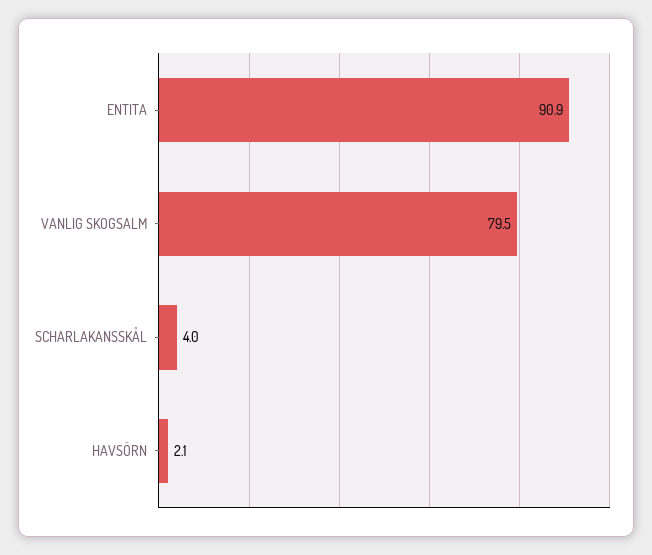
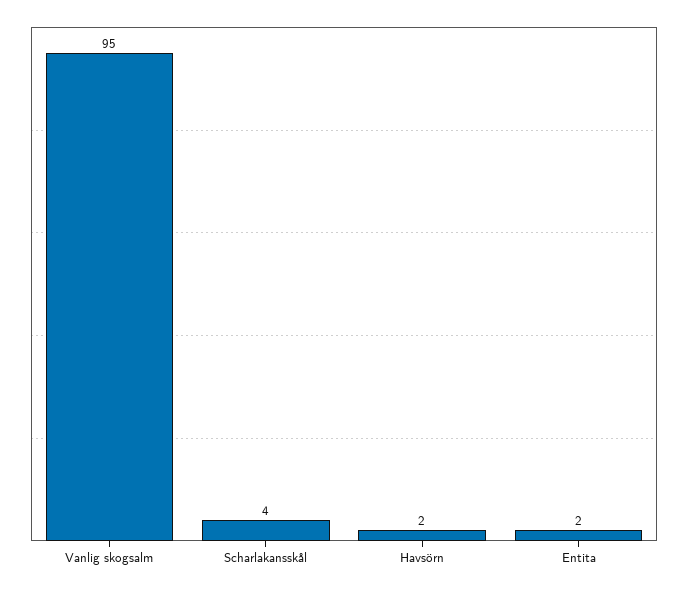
  {
-   "ENTITA": 90.9,
+   "ENTITA": 2,
-   "VANLIG SKOGSALM": 79.5,
+   "VANLIG SKOGSALM": 95,
    "SCHARLAKANSSKÅL": 4,
    "HAVSÖRN": 2.1
  }

